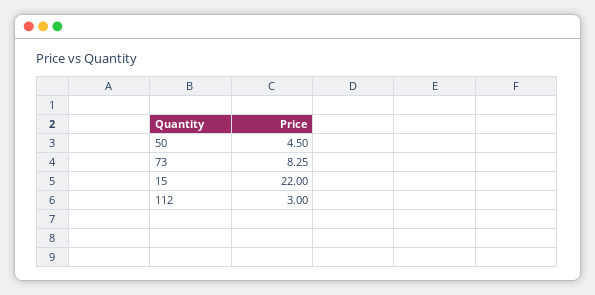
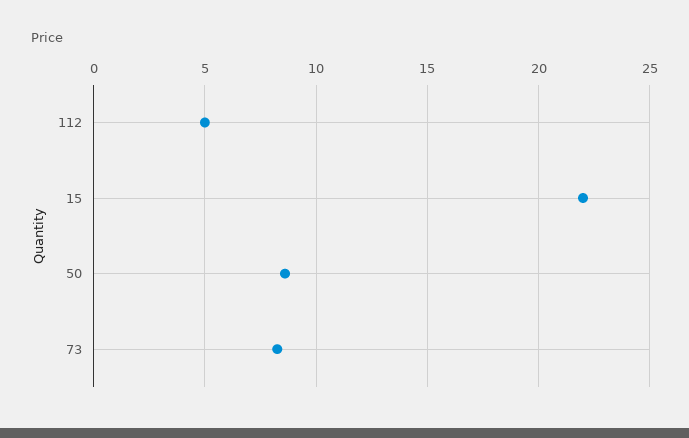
  {
-   "50": 4.5,
+   "50": 8.5,
    "73": 8.25,
    "15": 22,
-   "112": 3
+   "112": 5
  }

